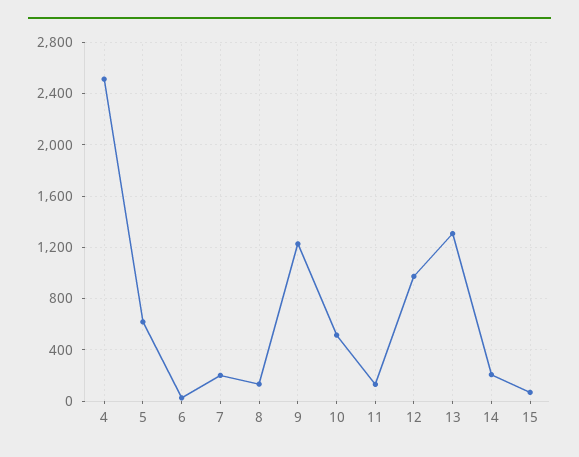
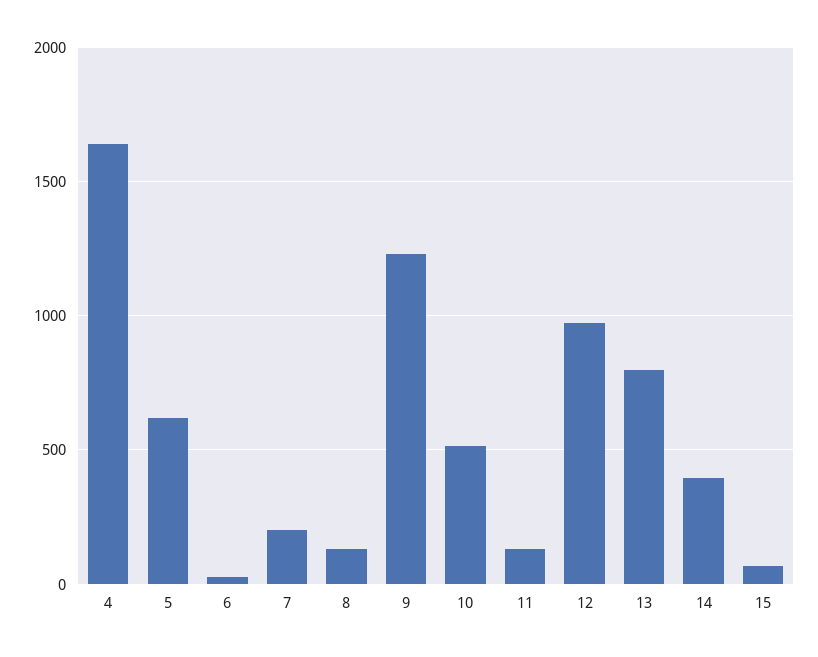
  {
-   "4": 2500,
+   "4": 1650,
    "5": 600,
    "6": 50,
    "7": 200,
    "8": 150,
    "9": 1250,
    "10": 500,
    "11": 150,
    "12": 950,
-   "13": 1300,
+   "13": 800,
-   "14": 200,
+   "14": 400,
    "15": 50
  }

